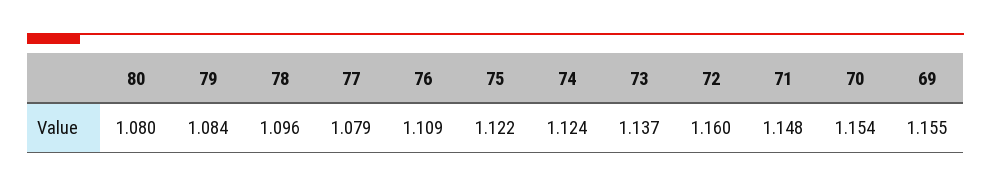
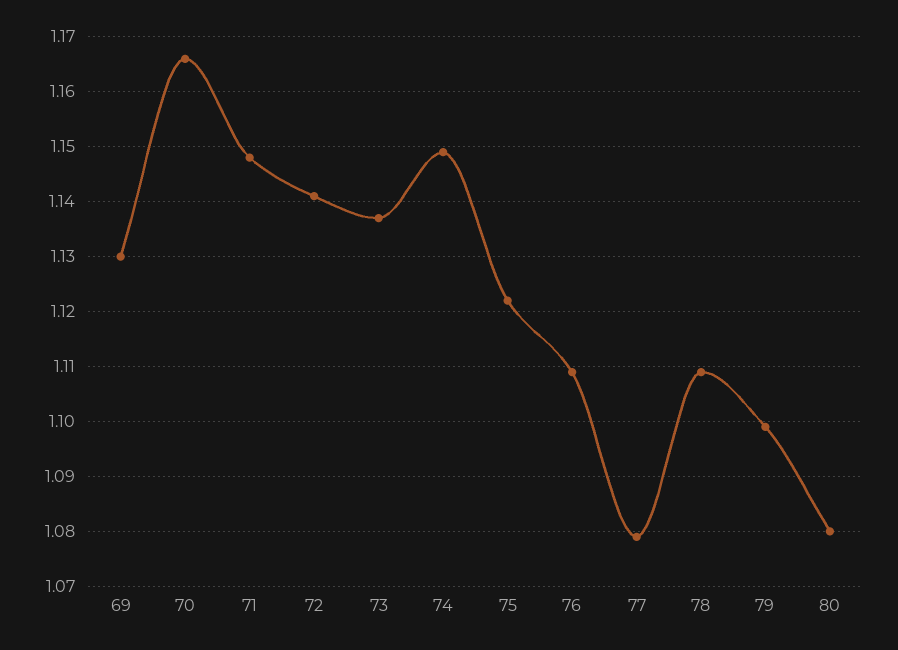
  {
    "80": 1.08,
-   "79": 1.084,
+   "79": 1.1,
-   "78": 1.096,
+   "78": 1.11,
    "77": 1.079,
    "76": 1.109,
    "75": 1.122,
-   "74": 1.124,
+   "74": 1.15,
    "73": 1.137,
-   "72": 1.16,
+   "72": 1.14,
    "71": 1.148,
-   "70": 1.154,
+   "70": 1.165,
-   "69": 1.155
+   "69": 1.13
  }

